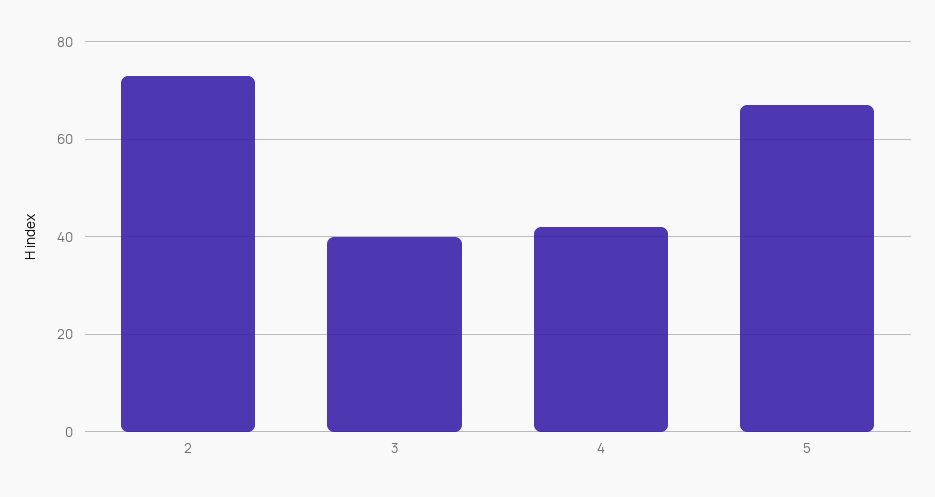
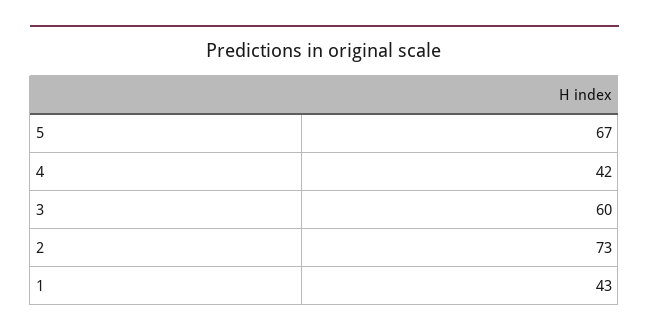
  {
    "2": 73,
-   "3": 40,
+   "3": 60,
    "4": 42,
-   "5": 67
+   "5": 67,
+   "1": 43
  }

